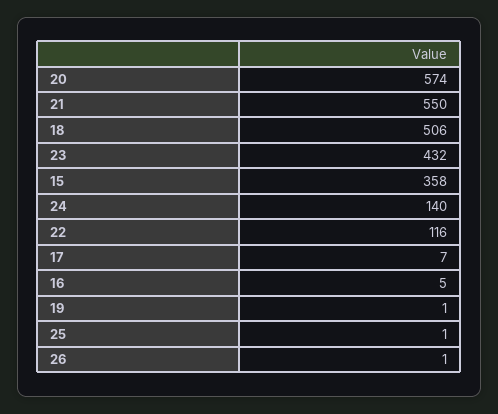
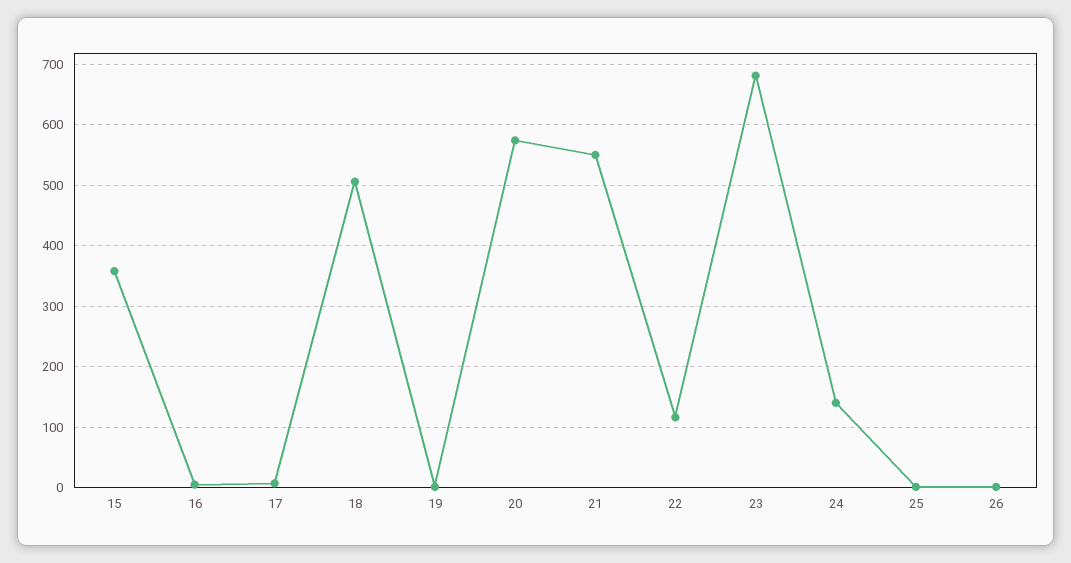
  {
    "20": 574,
    "21": 550,
    "18": 506,
-   "23": 432,
+   "23": 680,
    "15": 358,
    "24": 140,
    "22": 116,
    "17": 7,
    "16": 5,
    "19": 1,
    "25": 1,
    "26": 1
  }

